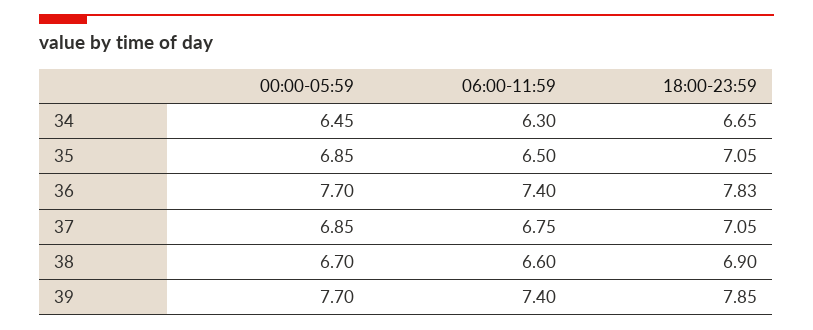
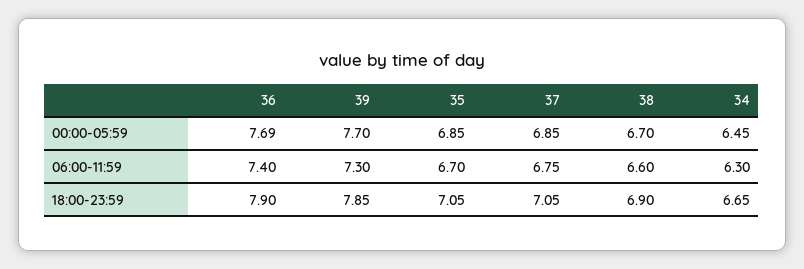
  {
    "00:00-05:59": {
      "34": 6.45,
      "35": 6.85,
-     "36": 7.7,
+     "36": 7.69,
      "37": 6.85,
      "38": 6.7,
      "39": 7.7
    },
    "06:00-11:59": {
      "34": 6.3,
-     "35": 6.5,
+     "35": 6.7,
      "36": 7.4,
      "37": 6.75,
      "38": 6.6,
-     "39": 7.4
+     "39": 7.3
    },
    "18:00-23:59": {
      "34": 6.65,
      "35": 7.05,
-     "36": 7.83,
+     "36": 7.9,
      "37": 7.05,
      "38": 6.9,
      "39": 7.85
    }
  }

